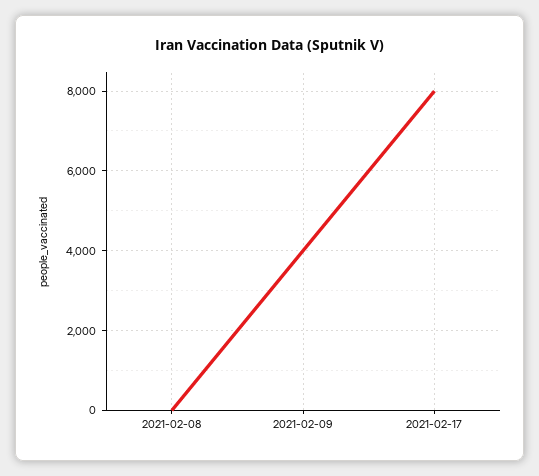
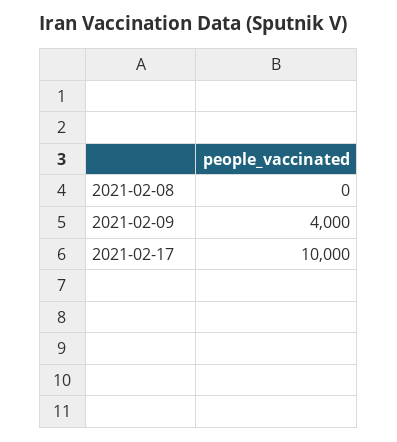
  {
    "2021-02-08": 0,
    "2021-02-09": 4000,
-   "2021-02-17": 8000
+   "2021-02-17": 10000
  }

